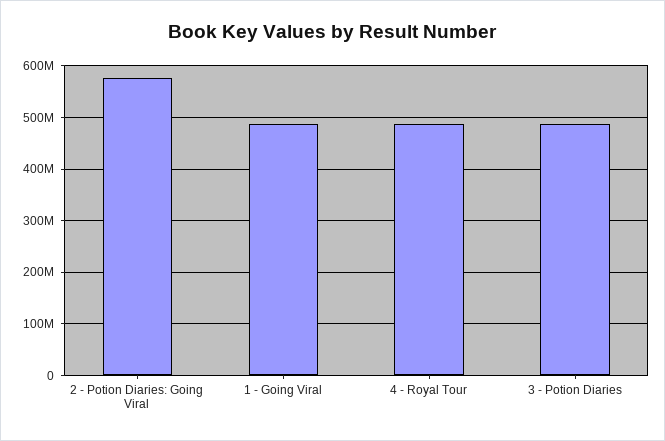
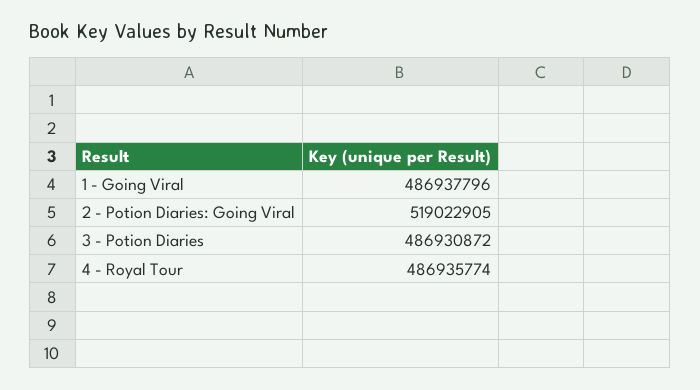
  {
-   "2 - Potion Diaries: Going Viral": 580000000,
+   "2 - Potion Diaries: Going Viral": 519022905,
    "1 - Going Viral": 486937796,
    "4 - Royal Tour": 486935774,
    "3 - Potion Diaries": 486930872
  }

